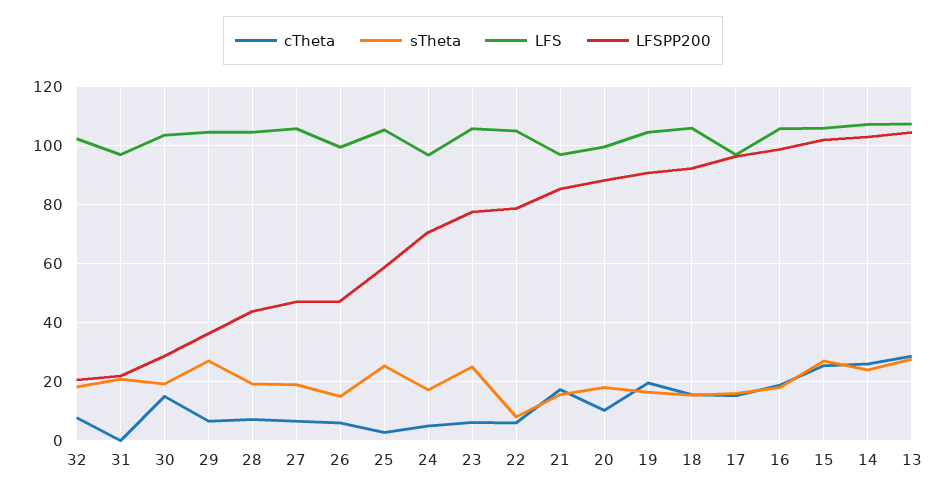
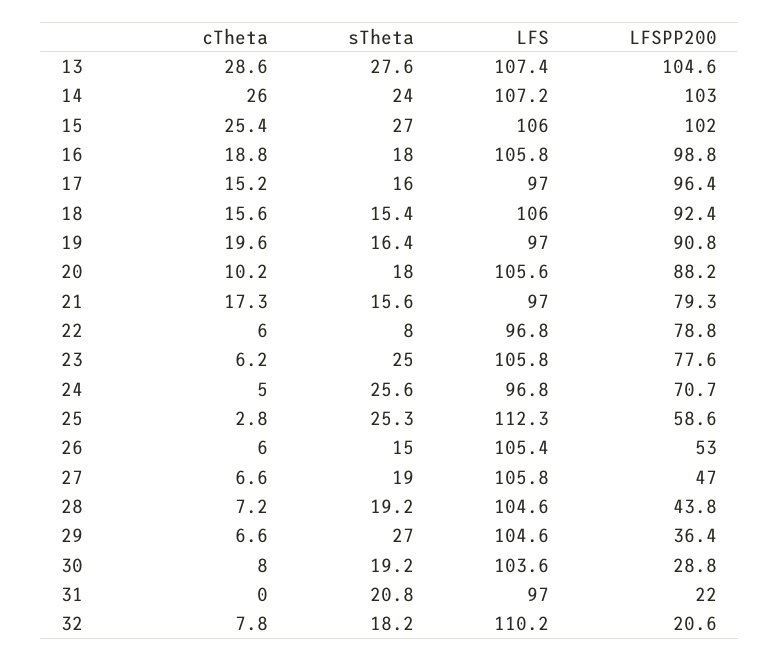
  {
    "cTheta": {
      "32": 7.8,
      "31": 0,
-     "30": 15,
+     "30": 8,
      "29": 6.6,
      "28": 7.2,
      "27": 6.6,
      "26": 6,
      "25": 2.8,
      "24": 5,
      "23": 6.2,
      "22": 6,
      "21": 17.3,
      "20": 10.2,
      "19": 19.6,
      "18": 15.6,
      "17": 15.2,
      "16": 18.8,
      "15": 25.4,
      "14": 26,
      "13": 28.6
    },
    "sTheta": {
      "32": 18.2,
      "31": 20.8,
      "30": 19.2,
      "29": 27,
      "28": 19.2,
      "27": 19,
      "26": 15,
      "25": 25.3,
-     "24": 17.5,
+     "24": 25.6,
      "23": 25,
      "22": 8,
      "21": 15.6,
      "20": 18,
      "19": 16.4,
      "18": 15.4,
      "17": 16,
      "16": 18,
      "15": 27,
      "14": 24,
      "13": 27.6
    },
    "LFS": {
-     "32": 102.5,
+     "32": 110.2,
      "31": 97,
      "30": 103.6,
      "29": 104.6,
      "28": 104.6,
      "27": 105.8,
-     "26": 100,
+     "26": 105.4,
-     "25": 105,
+     "25": 112.3,
      "24": 96.8,
      "23": 105.8,
-     "22": 105,
+     "22": 96.8,
      "21": 97,
-     "20": 100,
+     "20": 105.6,
-     "19": 105,
+     "19": 97,
      "18": 106,
      "17": 97,
      "16": 105.8,
      "15": 106,
      "14": 107.2,
      "13": 107.4
    },
    "LFSPP200": {
      "32": 20.6,
      "31": 22,
      "30": 28.8,
      "29": 36.4,
      "28": 43.8,
      "27": 47,
-     "26": 47.5,
+     "26": 53,
      "25": 58.6,
      "24": 70.7,
      "23": 77.6,
      "22": 78.8,
-     "21": 85,
+     "21": 79.3,
      "20": 88.2,
      "19": 90.8,
      "18": 92.4,
      "17": 96.4,
      "16": 98.8,
      "15": 102,
      "14": 103,
      "13": 104.6
    }
  }

